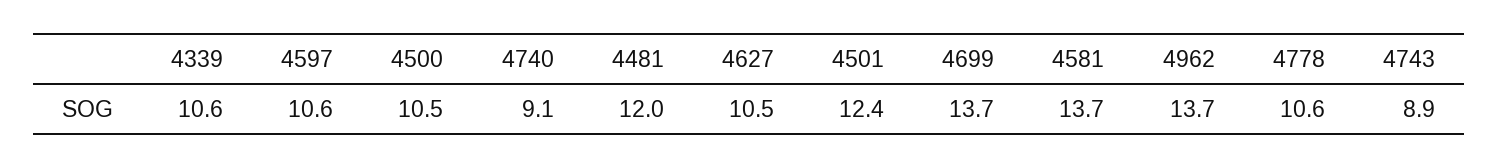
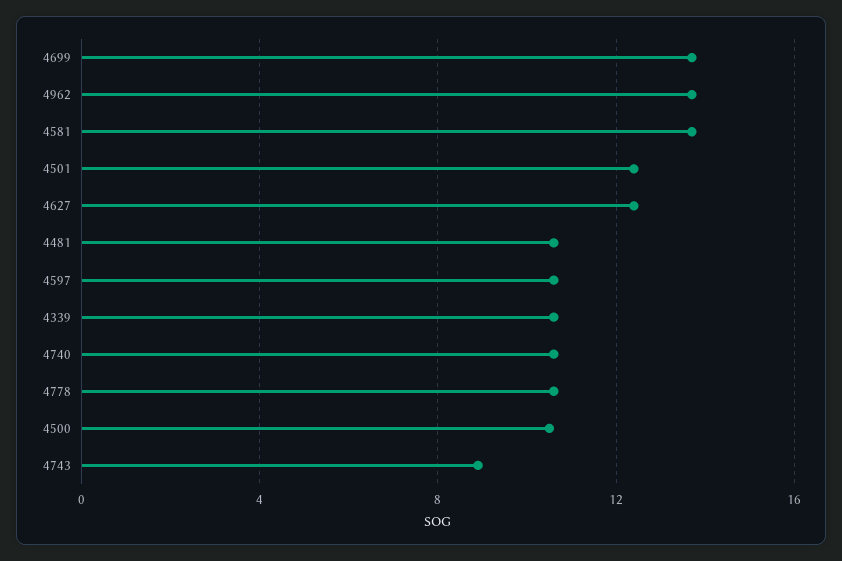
  {
    "4339": 10.6,
    "4597": 10.6,
    "4500": 10.5,
-   "4740": 9.1,
+   "4740": 10.5,
-   "4481": 12,
+   "4481": 10.5,
-   "4627": 10.5,
+   "4627": 12.5,
    "4501": 12.4,
    "4699": 13.7,
    "4581": 13.7,
    "4962": 13.7,
    "4778": 10.6,
    "4743": 8.9
  }

